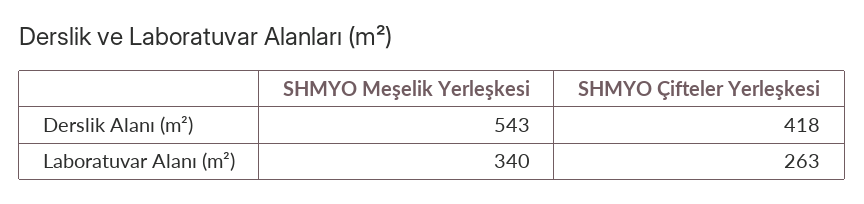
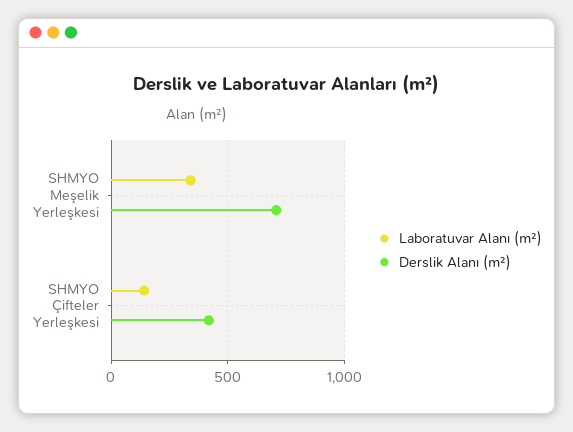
  {
    "Derslik Alanı (m²)": {
-     "SHMYO Meşelik Yerleşkesi": 543,
+     "SHMYO Meşelik Yerleşkesi": 700,
      "SHMYO Çifteler Yerleşkesi": 418
    },
    "Laboratuvar Alanı (m²)": {
      "SHMYO Meşelik Yerleşkesi": 340,
-     "SHMYO Çifteler Yerleşkesi": 263
+     "SHMYO Çifteler Yerleşkesi": 150
    }
  }

